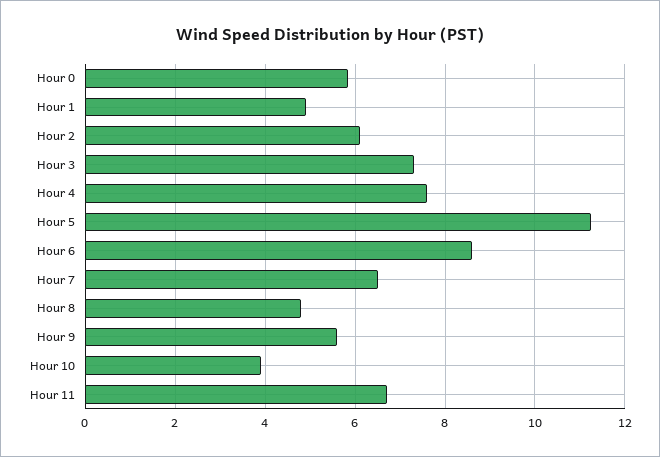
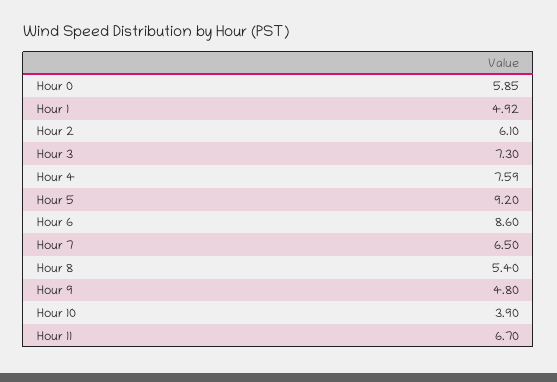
  {
    "Hour 0": 5.85,
    "Hour 1": 4.92,
    "Hour 2": 6.1,
    "Hour 3": 7.3,
    "Hour 4": 7.59,
-   "Hour 5": 11.2,
+   "Hour 5": 9.2,
    "Hour 6": 8.6,
    "Hour 7": 6.5,
-   "Hour 8": 4.8,
+   "Hour 8": 5.4,
-   "Hour 9": 5.6,
+   "Hour 9": 4.8,
    "Hour 10": 3.9,
    "Hour 11": 6.7
  }

